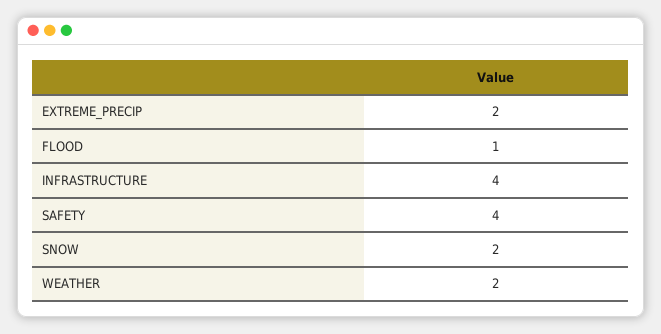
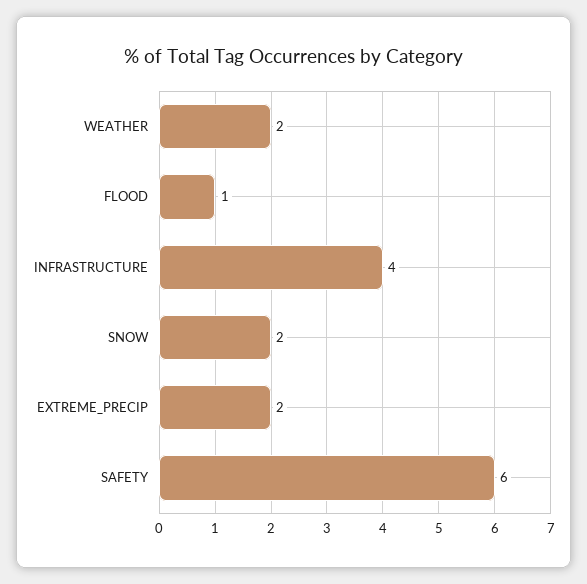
  {
    "EXTREME_PRECIP": 2,
    "FLOOD": 1,
    "INFRASTRUCTURE": 4,
-   "SAFETY": 4,
+   "SAFETY": 6,
    "SNOW": 2,
    "WEATHER": 2
  }

